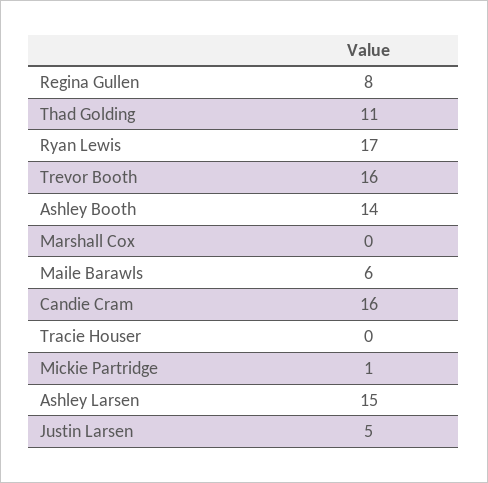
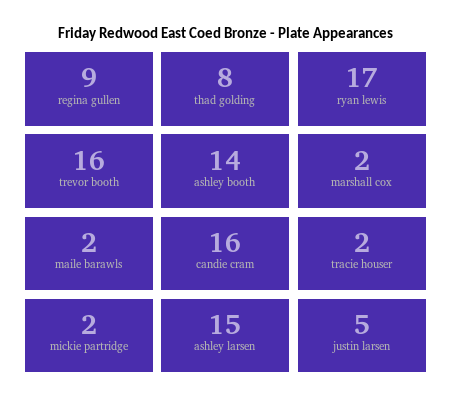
  {
-   "Regina Gullen": 8,
+   "Regina Gullen": 9,
-   "Thad Golding": 11,
+   "Thad Golding": 8,
    "Ryan Lewis": 17,
    "Trevor Booth": 16,
    "Ashley Booth": 14,
-   "Marshall Cox": 0,
+   "Marshall Cox": 2,
-   "Maile Barawls": 6,
+   "Maile Barawls": 2,
    "Candie Cram": 16,
-   "Tracie Houser": 0,
+   "Tracie Houser": 2,
-   "Mickie Partridge": 1,
+   "Mickie Partridge": 2,
    "Ashley Larsen": 15,
    "Justin Larsen": 5
  }

